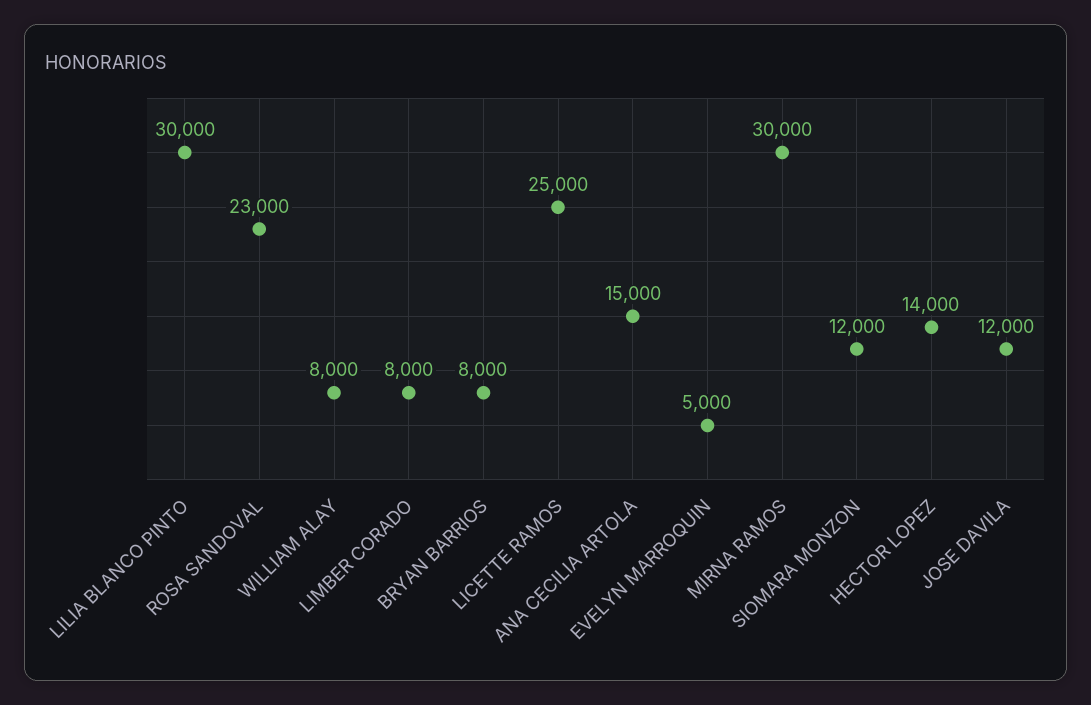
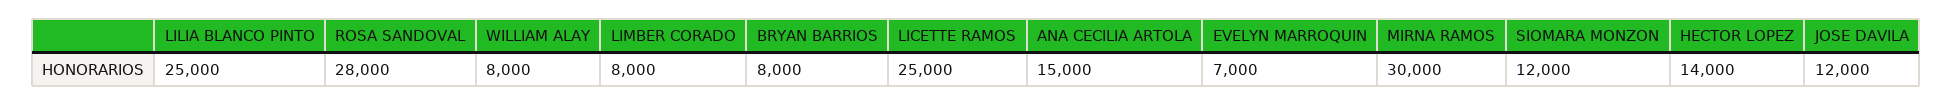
  {
-   "LILIA BLANCO PINTO": 30000,
+   "LILIA BLANCO PINTO": 25000,
-   "ROSA SANDOVAL": 23000,
+   "ROSA SANDOVAL": 28000,
    "WILLIAM ALAY": 8000,
    "LIMBER CORADO": 8000,
    "BRYAN BARRIOS": 8000,
    "LICETTE RAMOS": 25000,
    "ANA CECILIA ARTOLA": 15000,
-   "EVELYN MARROQUIN": 5000,
+   "EVELYN MARROQUIN": 7000,
    "MIRNA RAMOS": 30000,
    "SIOMARA MONZON": 12000,
    "HECTOR LOPEZ": 14000,
    "JOSE DAVILA": 12000
  }

